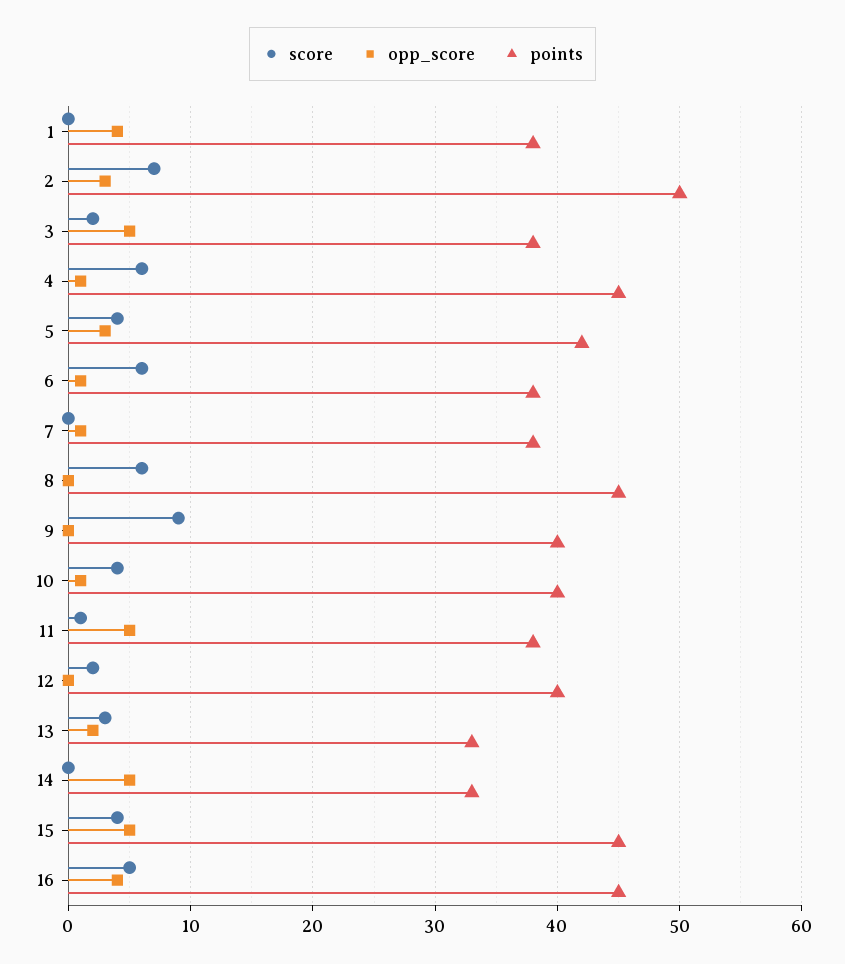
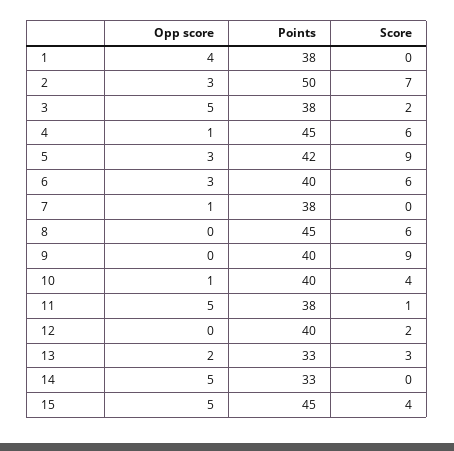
  {
    "score": {
      "1": 0,
      "2": 7,
      "3": 2,
      "4": 6,
-     "5": 4,
+     "5": 9,
      "6": 6,
      "7": 0,
      "8": 6,
      "9": 9,
      "10": 4,
      "11": 1,
      "12": 2,
      "13": 3,
      "14": 0,
-     "15": 4,
+     "15": 4
-     "16": 5
    },
    "opp_score": {
      "1": 4,
      "2": 3,
      "3": 5,
      "4": 1,
      "5": 3,
-     "6": 1,
+     "6": 3,
      "7": 1,
      "8": 0,
      "9": 0,
      "10": 1,
      "11": 5,
      "12": 0,
      "13": 2,
      "14": 5,
-     "15": 5,
+     "15": 5
-     "16": 4
    },
    "points": {
      "1": 38,
      "2": 50,
      "3": 38,
      "4": 45,
      "5": 42,
-     "6": 38,
+     "6": 40,
      "7": 38,
      "8": 45,
      "9": 40,
      "10": 40,
      "11": 38,
      "12": 40,
      "13": 33,
      "14": 33,
-     "15": 45,
+     "15": 45
-     "16": 45
    }
  }

